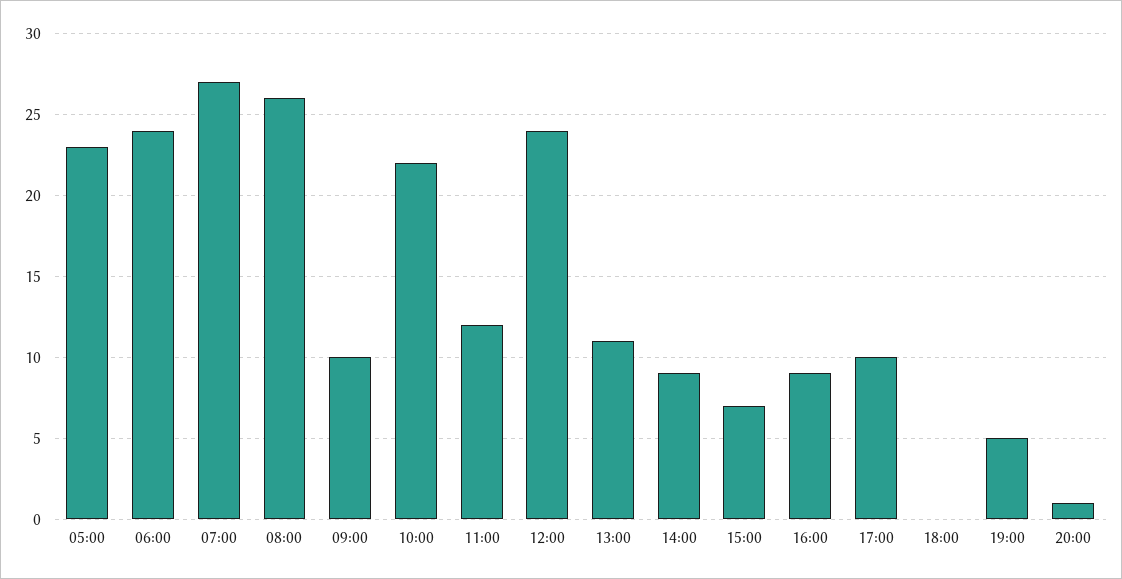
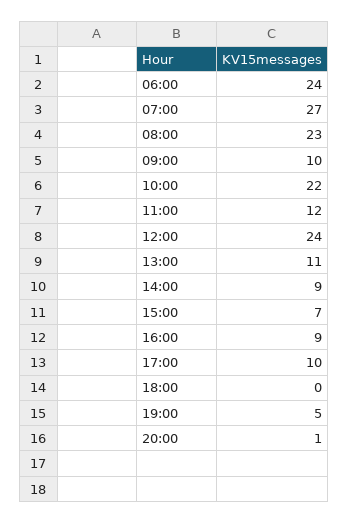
  {
-   "05:00": 23,
    "06:00": 24,
    "07:00": 27,
-   "08:00": 26,
+   "08:00": 23,
    "09:00": 10,
    "10:00": 22,
    "11:00": 12,
    "12:00": 24,
    "13:00": 11,
    "14:00": 9,
    "15:00": 7,
    "16:00": 9,
    "17:00": 10,
    "18:00": 0,
    "19:00": 5,
    "20:00": 1
  }

